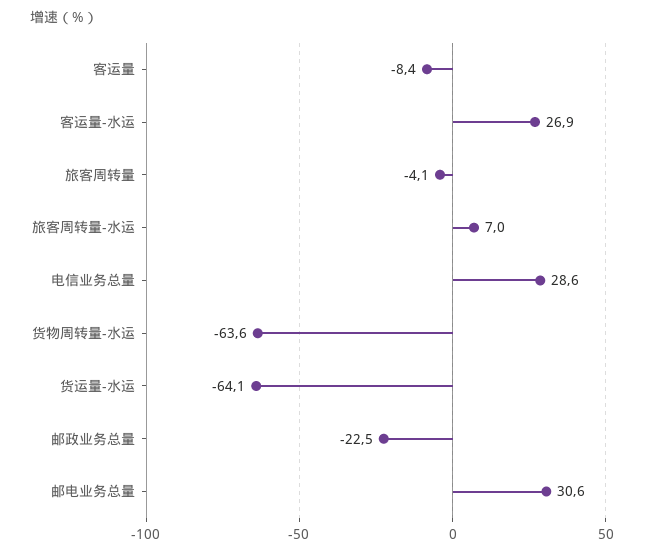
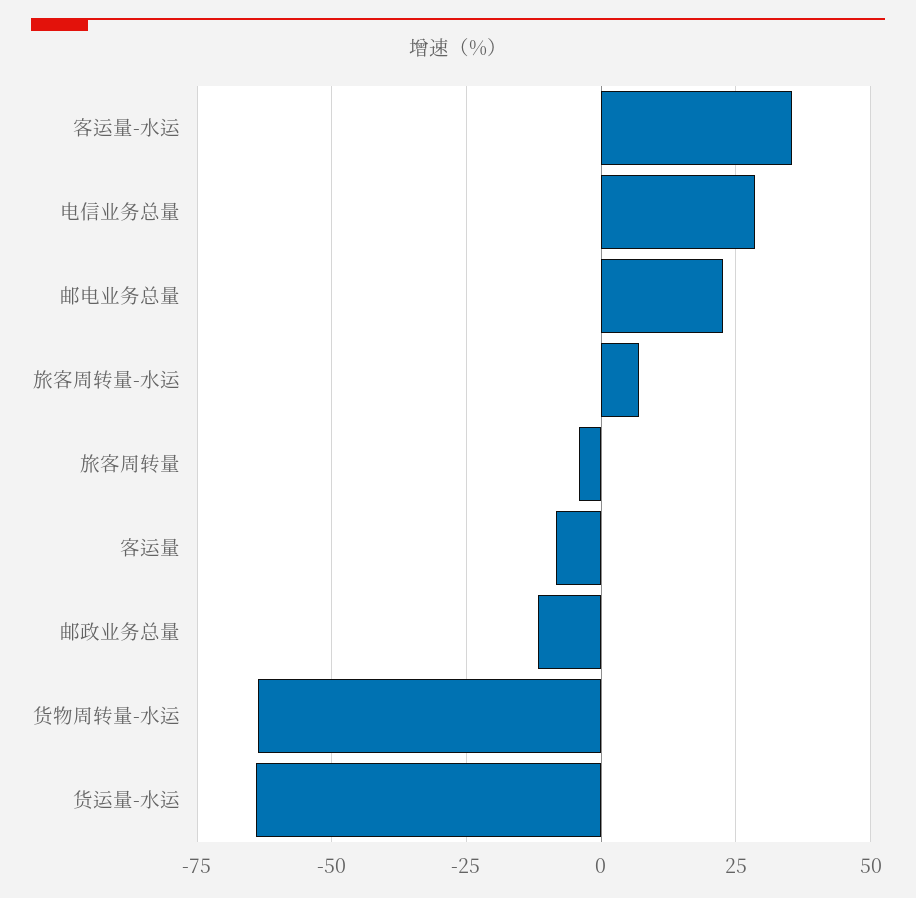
  {
    "客运量": -8.4,
-   "客运量-水运": 26.9,
+   "客运量-水运": 35,
    "旅客周转量": -4.1,
    "旅客周转量-水运": 7,
    "电信业务总量": 28.6,
    "货物周转量-水运": -63.6,
    "货运量-水运": -64.1,
-   "邮政业务总量": -22.5,
+   "邮政业务总量": -12.5,
-   "邮电业务总量": 30.6
+   "邮电业务总量": 22.5
  }

